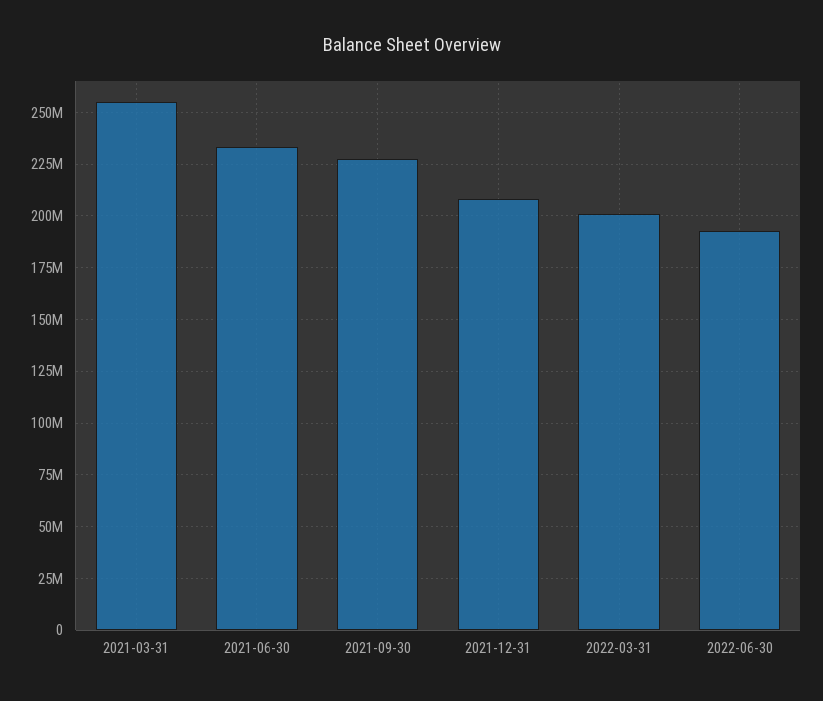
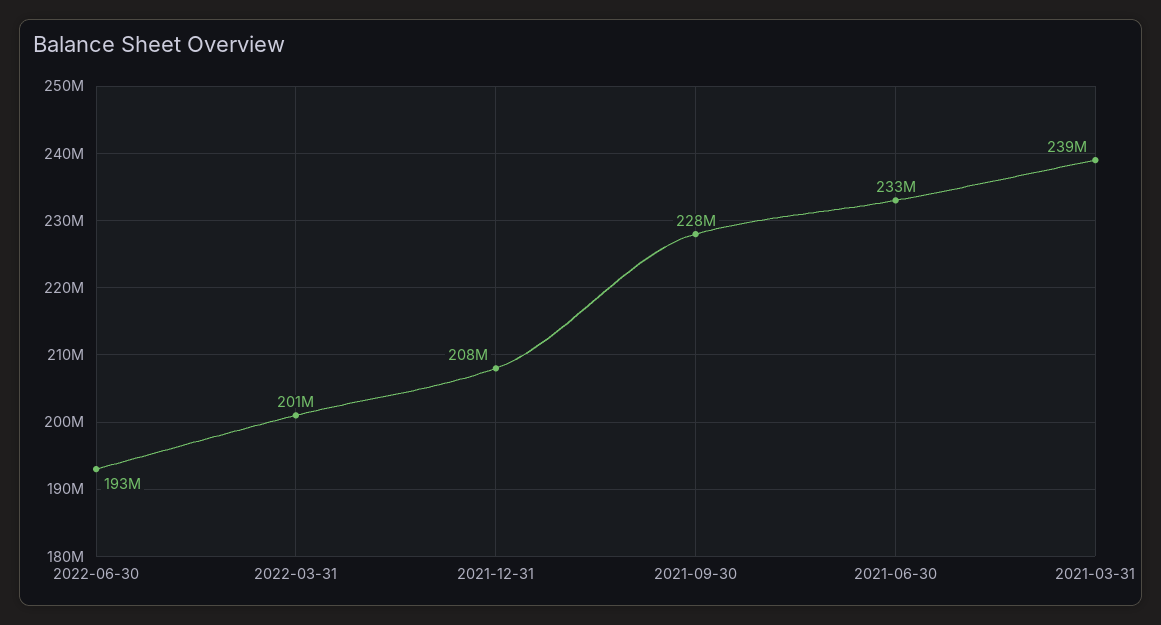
  {
-   "2021-03-31": 255000000,
+   "2021-03-31": 239000000,
    "2021-06-30": 233000000,
    "2021-09-30": 228000000,
    "2021-12-31": 208000000,
    "2022-03-31": 201000000,
    "2022-06-30": 193000000
  }

